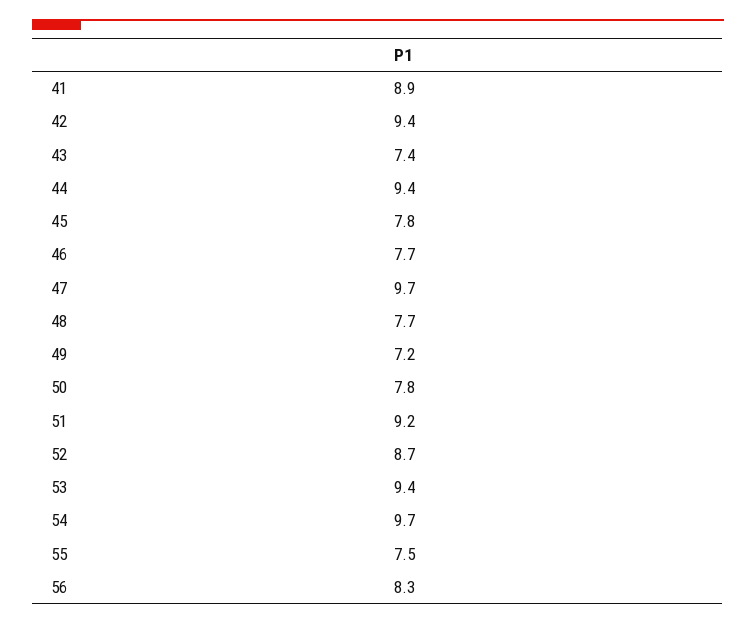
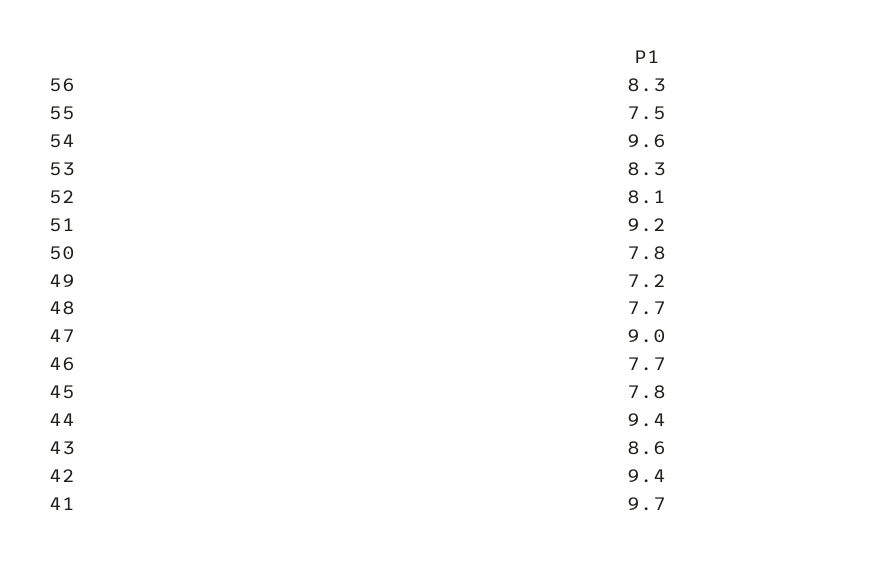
  {
-   "41": 8.9,
+   "41": 9.7,
    "42": 9.4,
-   "43": 7.4,
+   "43": 8.6,
    "44": 9.4,
    "45": 7.8,
    "46": 7.7,
-   "47": 9.7,
+   "47": 9,
    "48": 7.7,
    "49": 7.2,
    "50": 7.8,
    "51": 9.2,
-   "52": 8.7,
+   "52": 8.1,
-   "53": 9.4,
+   "53": 8.3,
-   "54": 9.7,
+   "54": 9.6,
    "55": 7.5,
    "56": 8.3
  }

